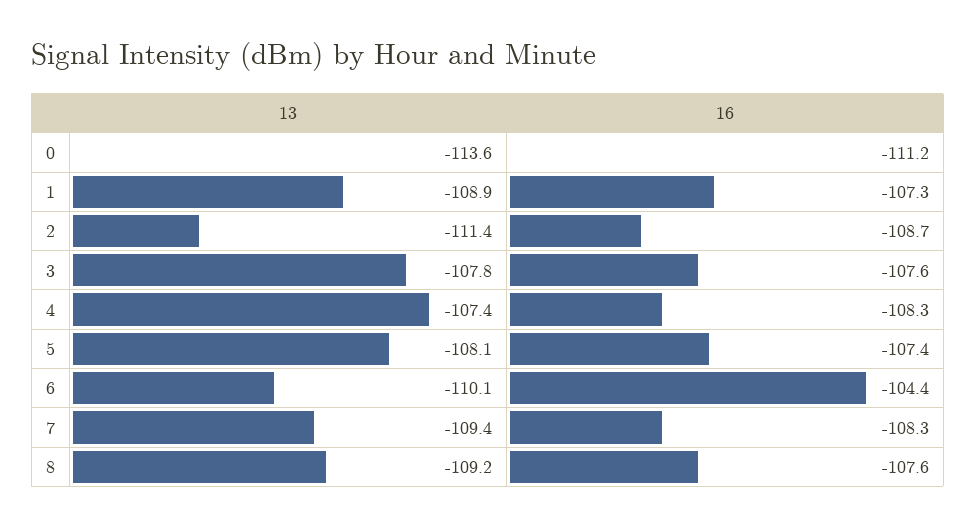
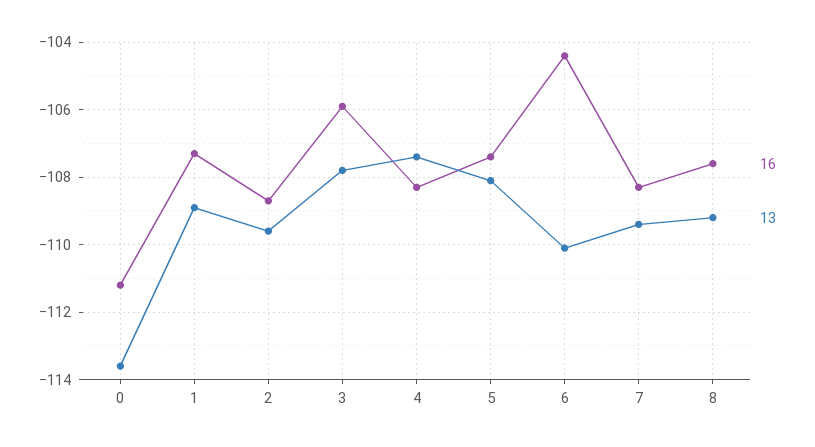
  {
    "13": {
      "0": -113.6,
      "1": -108.9,
-     "2": -111.4,
+     "2": -109.5,
      "3": -107.8,
      "4": -107.4,
      "5": -108.1,
      "6": -110.1,
      "7": -109.4,
      "8": -109.2
    },
    "16": {
      "0": -111.2,
      "1": -107.3,
      "2": -108.7,
-     "3": -107.6,
+     "3": -106,
      "4": -108.3,
      "5": -107.4,
      "6": -104.4,
      "7": -108.3,
      "8": -107.6
    }
  }

